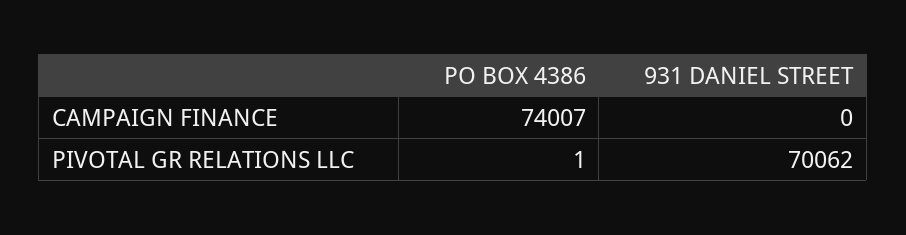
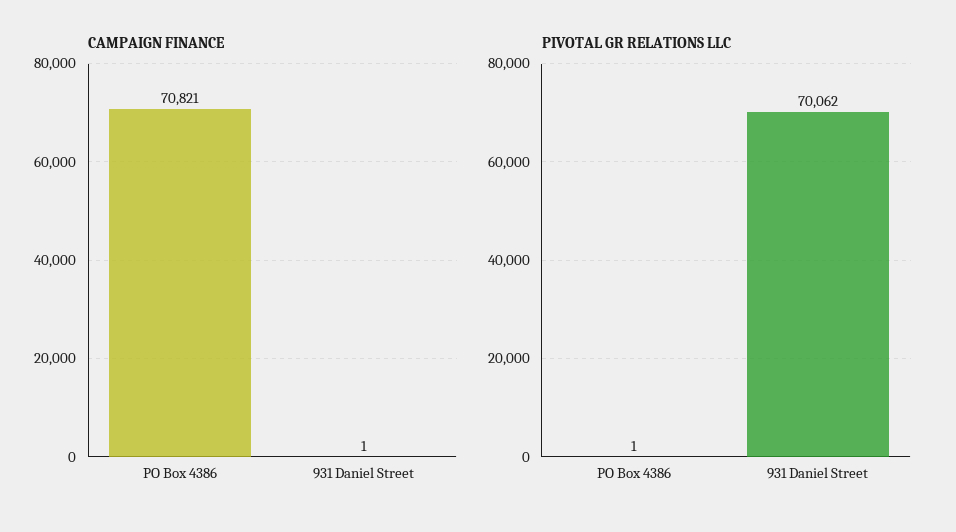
  {
    "CAMPAIGN FINANCE": {
-     "PO BOX 4386": 74007,
+     "PO BOX 4386": 70821,
-     "931 DANIEL STREET": 0
+     "931 DANIEL STREET": 1
    },
    "PIVOTAL GR RELATIONS LLC": {
      "PO BOX 4386": 1,
      "931 DANIEL STREET": 70062
    }
  }

